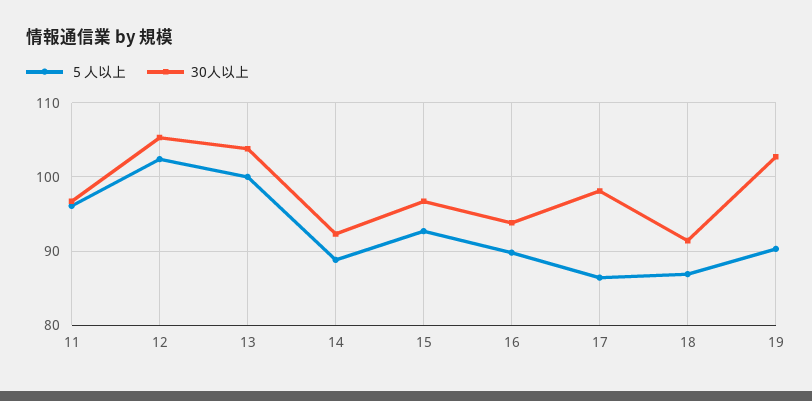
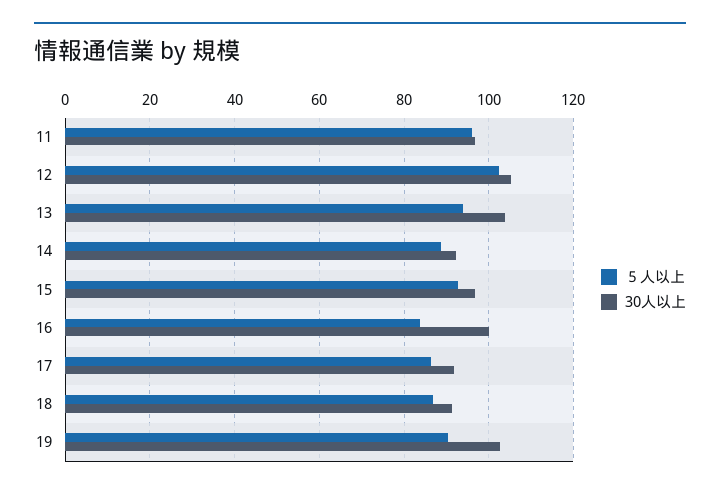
  {
    "５人以上": {
      "11": 96,
      "12": 102,
-     "13": 100,
+     "13": 94,
      "14": 89,
      "15": 93,
-     "16": 90,
+     "16": 84,
      "17": 86,
      "18": 87,
      "19": 90
    },
    "30人以上": {
      "11": 97,
      "12": 105,
      "13": 104,
      "14": 92,
      "15": 97,
-     "16": 94,
+     "16": 100,
-     "17": 98,
+     "17": 92,
      "18": 91,
      "19": 103
    }
  }

